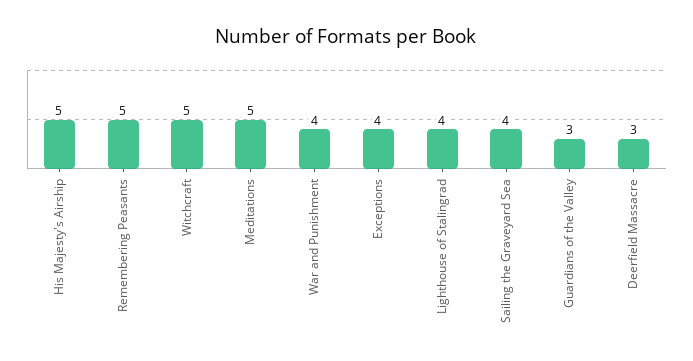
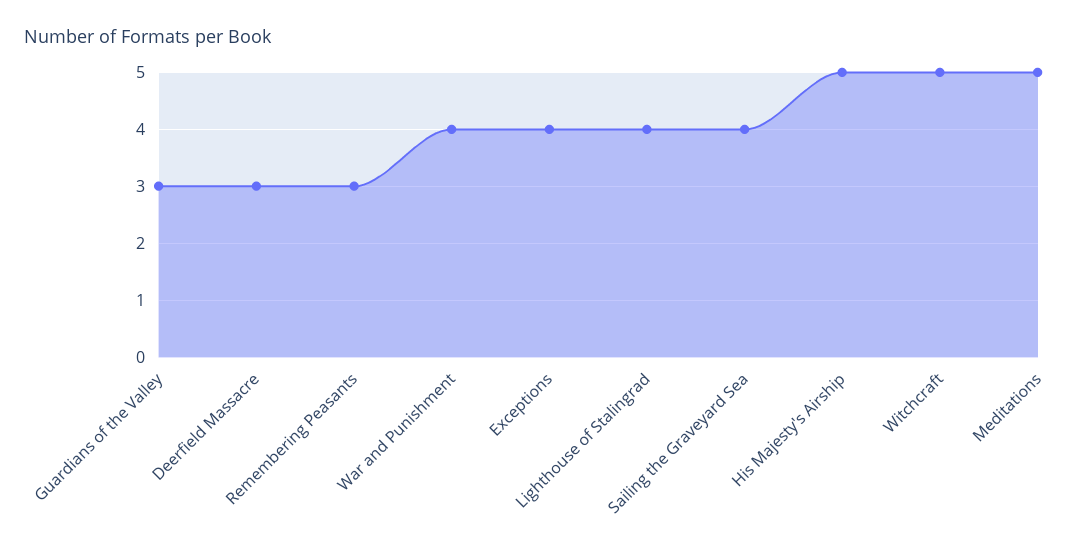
  {
    "His Majesty's Airship": 5,
-   "Remembering Peasants": 5,
+   "Remembering Peasants": 3,
    "Witchcraft": 5,
    "Meditations": 5,
    "War and Punishment": 4,
    "Exceptions": 4,
    "Lighthouse of Stalingrad": 4,
    "Sailing the Graveyard Sea": 4,
    "Guardians of the Valley": 3,
    "Deerfield Massacre": 3
  }

